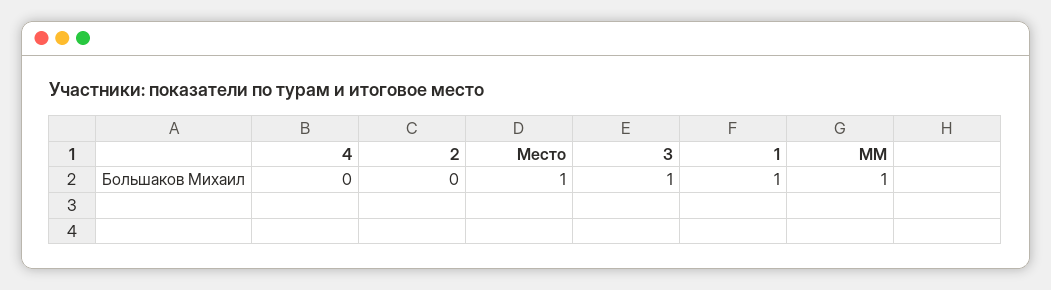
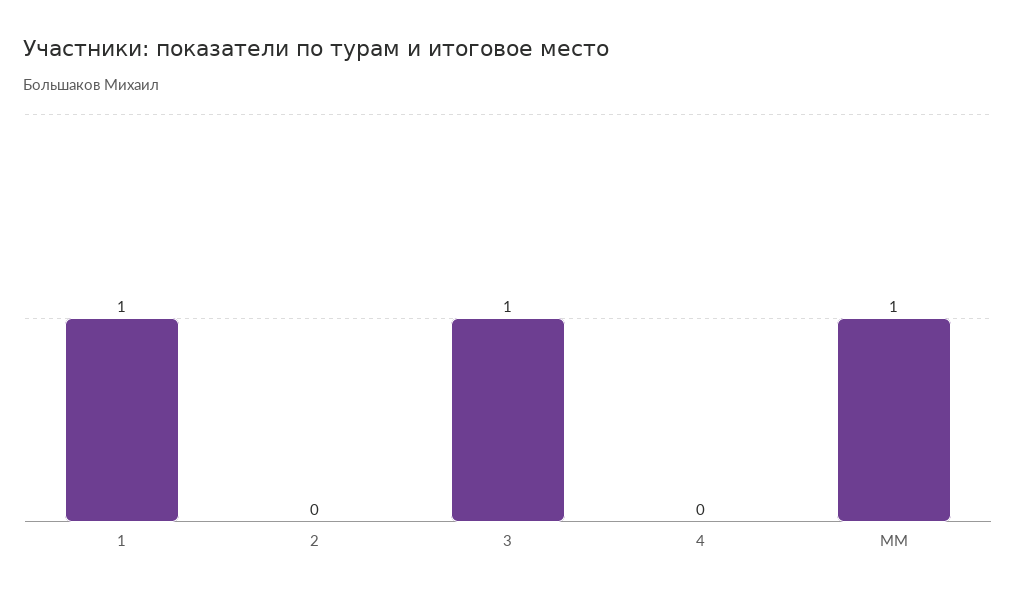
  {
    "4": 0,
    "2": 0,
-   "Место": 1,
    "3": 1,
    "1": 1,
    "MM": 1
  }

